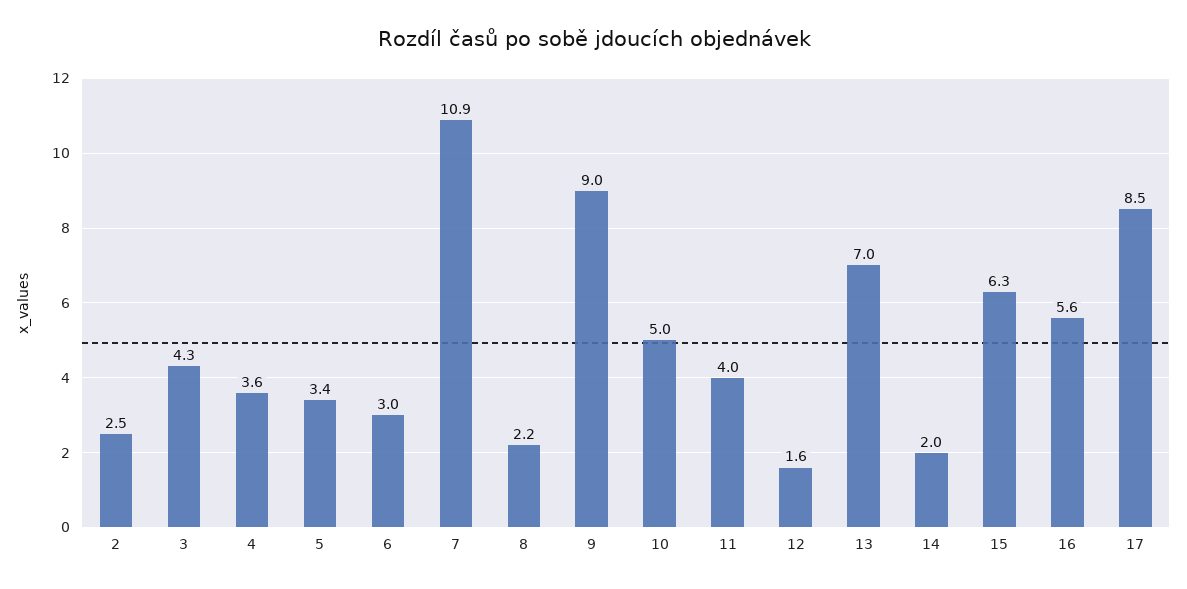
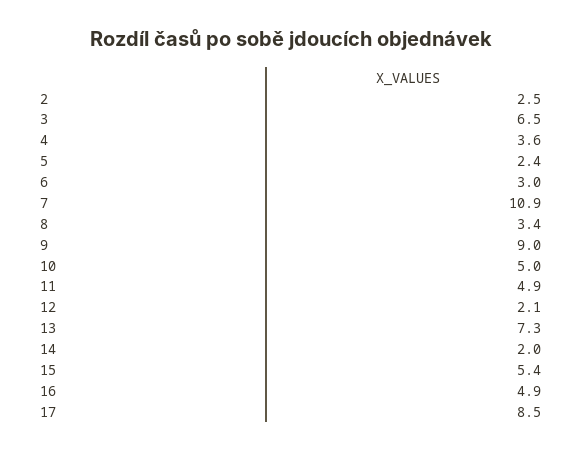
  {
    "2": 2.5,
-   "3": 4.3,
+   "3": 6.5,
    "4": 3.6,
-   "5": 3.4,
+   "5": 2.4,
    "6": 3,
    "7": 10.9,
-   "8": 2.2,
+   "8": 3.4,
    "9": 9,
    "10": 5,
-   "11": 4,
+   "11": 4.9,
-   "12": 1.6,
+   "12": 2.1,
-   "13": 7,
+   "13": 7.3,
    "14": 2,
-   "15": 6.3,
+   "15": 5.4,
-   "16": 5.6,
+   "16": 4.9,
    "17": 8.5
  }

